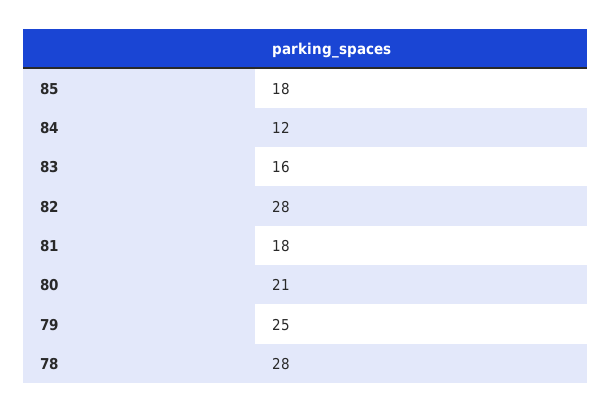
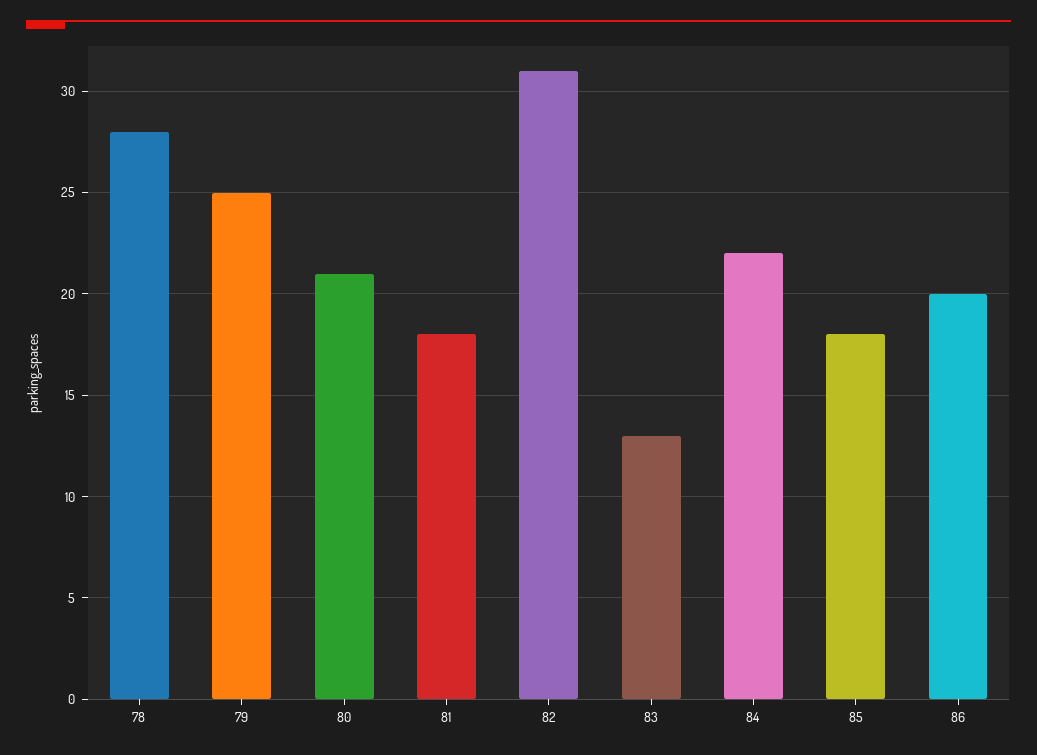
  {
    "85": 18,
-   "84": 12,
+   "84": 22,
-   "83": 16,
+   "83": 13,
-   "82": 28,
+   "82": 31,
    "81": 18,
    "80": 21,
    "79": 25,
-   "78": 28
+   "78": 28,
+   "86": 20
  }

